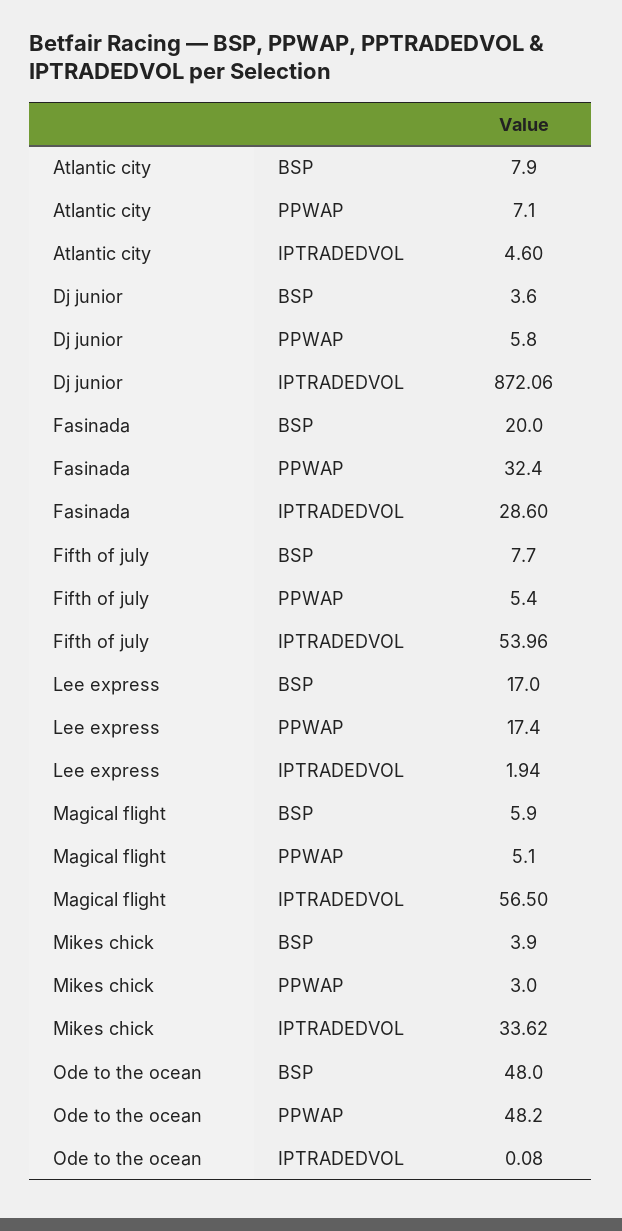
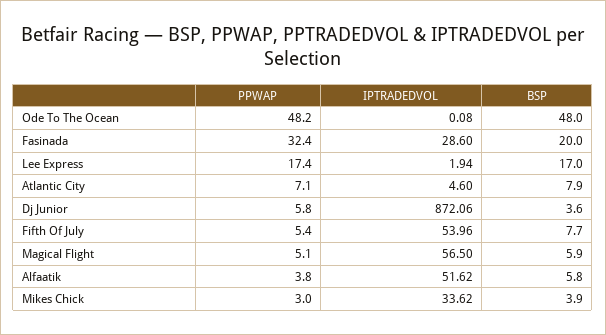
  {
    "Atlantic city": {
      "BSP": 7.9,
      "PPWAP": 7.1,
      "IPTRADEDVOL": 4.6
    },
    "Dj junior": {
      "BSP": 3.6,
      "PPWAP": 5.8,
      "IPTRADEDVOL": 872.06
    },
    "Fasinada": {
      "BSP": 20,
      "PPWAP": 32.4,
      "IPTRADEDVOL": 28.6
    },
    "Fifth of july": {
      "BSP": 7.7,
      "PPWAP": 5.4,
      "IPTRADEDVOL": 53.96
    },
    "Lee express": {
      "BSP": 17,
      "PPWAP": 17.4,
      "IPTRADEDVOL": 1.94
    },
    "Magical flight": {
      "BSP": 5.9,
      "PPWAP": 5.1,
      "IPTRADEDVOL": 56.5
    },
    "Mikes chick": {
      "BSP": 3.9,
      "PPWAP": 3,
      "IPTRADEDVOL": 33.62
    },
    "Ode to the ocean": {
      "BSP": 48,
      "PPWAP": 48.2,
      "IPTRADEDVOL": 0.08
-   }
+   },
+   "Alfaatik": {
+     "PPWAP": 3.8,
+     "IPTRADEDVOL": 51.62,
+     "BSP": 5.8
+   }
  }

